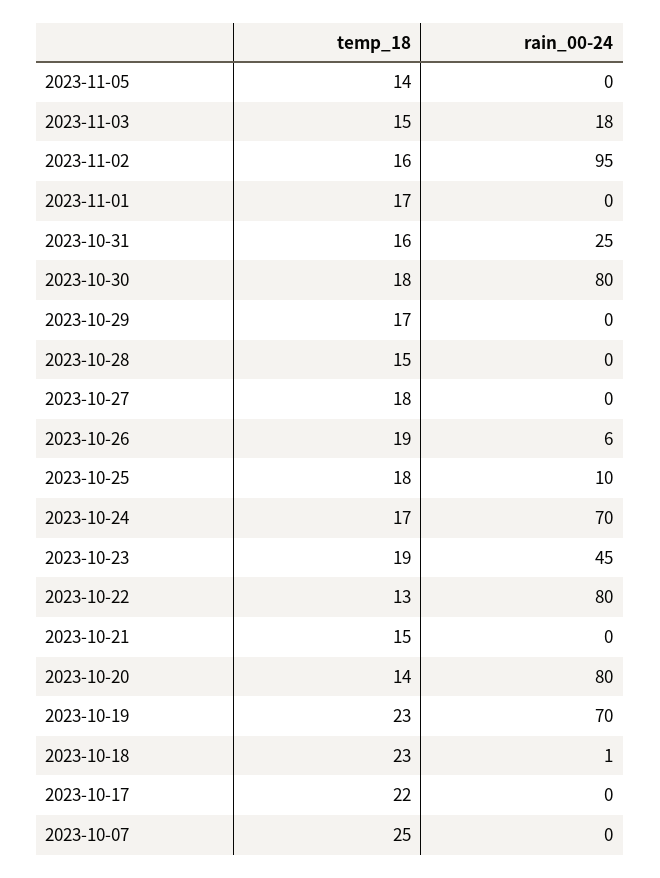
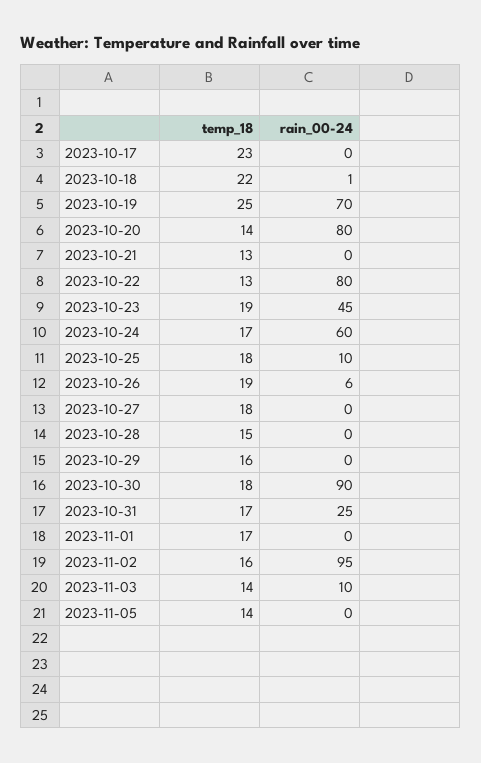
  {
    "temp_18": {
      "2023-11-05": 14,
-     "2023-11-03": 15,
+     "2023-11-03": 14,
      "2023-11-02": 16,
      "2023-11-01": 17,
-     "2023-10-31": 16,
+     "2023-10-31": 17,
      "2023-10-30": 18,
-     "2023-10-29": 17,
+     "2023-10-29": 16,
      "2023-10-28": 15,
      "2023-10-27": 18,
      "2023-10-26": 19,
      "2023-10-25": 18,
      "2023-10-24": 17,
      "2023-10-23": 19,
      "2023-10-22": 13,
-     "2023-10-21": 15,
+     "2023-10-21": 13,
      "2023-10-20": 14,
-     "2023-10-19": 23,
+     "2023-10-19": 25,
-     "2023-10-18": 23,
+     "2023-10-18": 22,
-     "2023-10-17": 22,
+     "2023-10-17": 23
-     "2023-10-07": 25
    },
    "rain_00-24": {
      "2023-11-05": 0,
-     "2023-11-03": 18,
+     "2023-11-03": 10,
      "2023-11-02": 95,
      "2023-11-01": 0,
      "2023-10-31": 25,
-     "2023-10-30": 80,
+     "2023-10-30": 90,
      "2023-10-29": 0,
      "2023-10-28": 0,
      "2023-10-27": 0,
      "2023-10-26": 6,
      "2023-10-25": 10,
-     "2023-10-24": 70,
+     "2023-10-24": 60,
      "2023-10-23": 45,
      "2023-10-22": 80,
      "2023-10-21": 0,
      "2023-10-20": 80,
      "2023-10-19": 70,
      "2023-10-18": 1,
-     "2023-10-17": 0,
+     "2023-10-17": 0
-     "2023-10-07": 0
    }
  }

